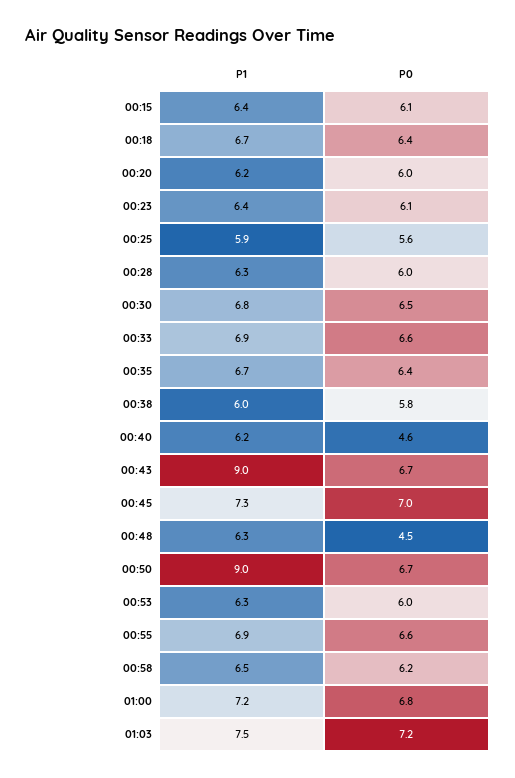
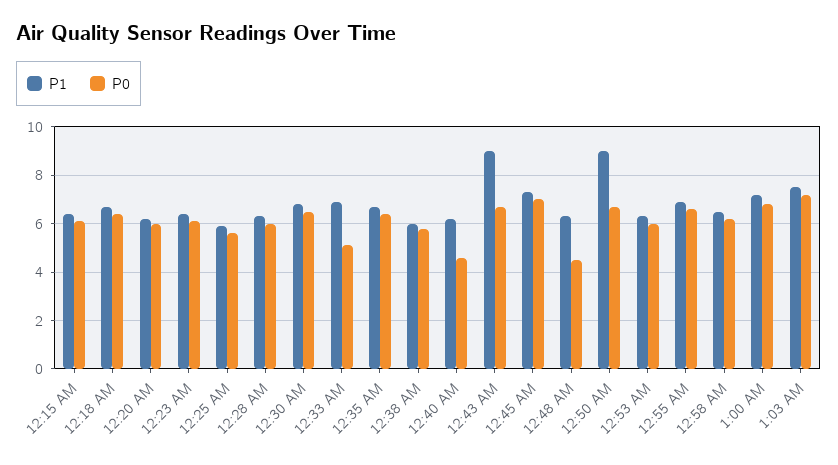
  {
    "P1": {
      "00:15": 6.4,
      "00:18": 6.7,
      "00:20": 6.2,
      "00:23": 6.4,
      "00:25": 5.9,
      "00:28": 6.3,
      "00:30": 6.8,
      "00:33": 6.9,
      "00:35": 6.7,
      "00:38": 6,
      "00:40": 6.2,
      "00:43": 9,
      "00:45": 7.3,
      "00:48": 6.3,
      "00:50": 9,
      "00:53": 6.3,
      "00:55": 6.9,
      "00:58": 6.5,
      "01:00": 7.2,
      "01:03": 7.5
    },
    "P0": {
      "00:15": 6.1,
      "00:18": 6.4,
      "00:20": 6,
      "00:23": 6.1,
      "00:25": 5.6,
      "00:28": 6,
      "00:30": 6.5,
-     "00:33": 6.6,
+     "00:33": 5,
      "00:35": 6.4,
      "00:38": 5.8,
      "00:40": 4.6,
      "00:43": 6.7,
      "00:45": 7,
      "00:48": 4.5,
      "00:50": 6.7,
      "00:53": 6,
      "00:55": 6.6,
      "00:58": 6.2,
      "01:00": 6.8,
      "01:03": 7.2
    }
  }

